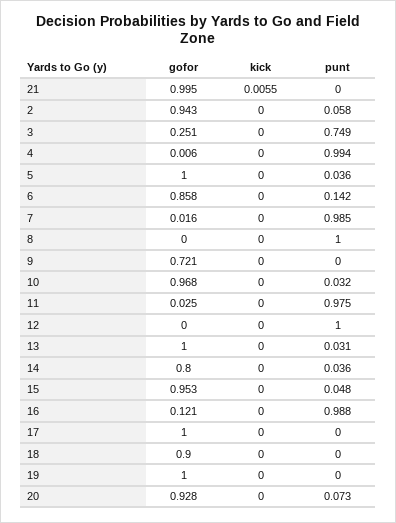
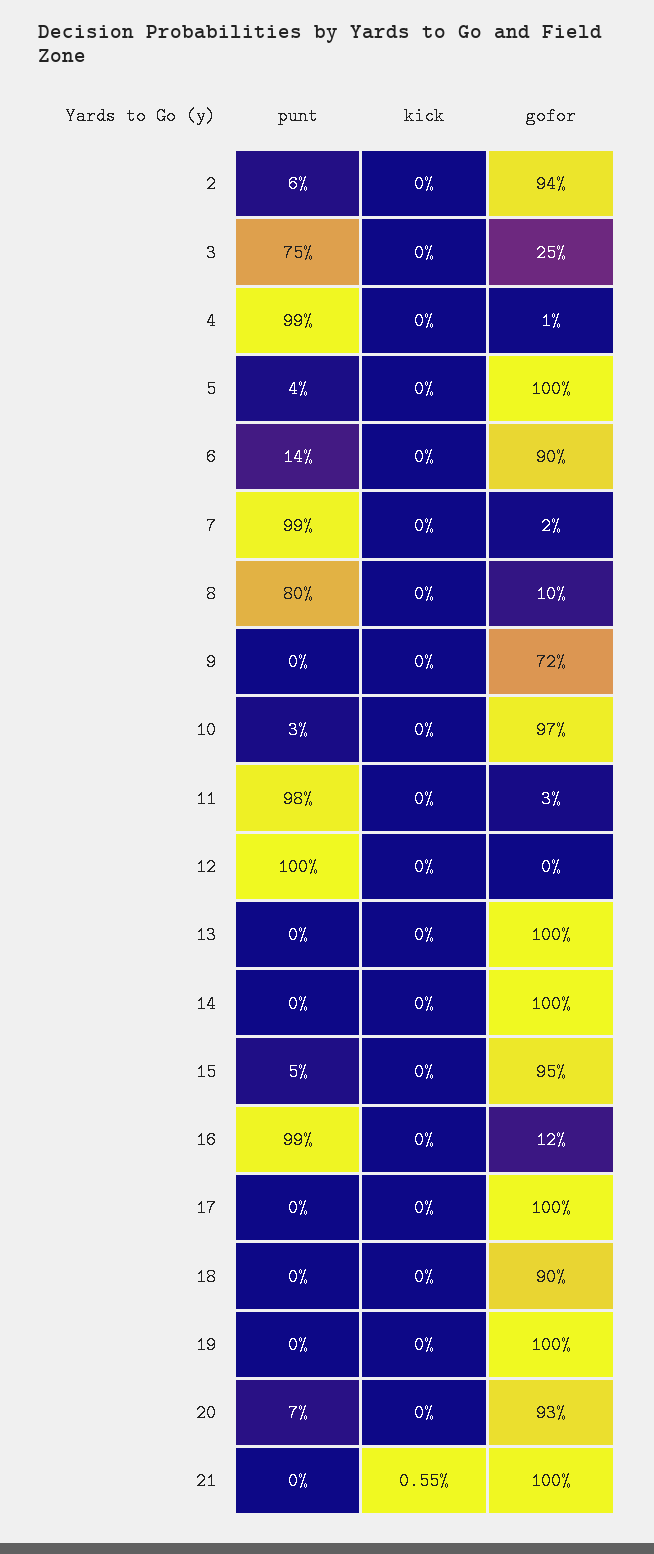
  {
    "gofor": {
      "21": 0.995,
      "2": 0.943,
      "3": 0.251,
      "4": 0.006,
      "5": 1,
-     "6": 0.858,
+     "6": 0.9,
      "7": 0.016,
-     "8": 0,
+     "8": 0.1,
      "9": 0.721,
      "10": 0.968,
      "11": 0.025,
      "12": 0,
      "13": 1,
-     "14": 0.8,
+     "14": 1,
      "15": 0.953,
      "16": 0.121,
      "17": 1,
      "18": 0.9,
      "19": 1,
      "20": 0.928
    },
    "kick": {
      "21": 0.0055,
      "2": 0,
      "3": 0,
      "4": 0,
      "5": 0,
      "6": 0,
      "7": 0,
      "8": 0,
      "9": 0,
      "10": 0,
      "11": 0,
      "12": 0,
      "13": 0,
      "14": 0,
      "15": 0,
      "16": 0,
      "17": 0,
      "18": 0,
      "19": 0,
      "20": 0
    },
    "punt": {
      "21": 0,
      "2": 0.058,
      "3": 0.749,
      "4": 0.994,
      "5": 0.036,
      "6": 0.142,
      "7": 0.985,
-     "8": 1,
+     "8": 0.8,
      "9": 0,
      "10": 0.032,
      "11": 0.975,
      "12": 1,
-     "13": 0.031,
+     "13": 0,
-     "14": 0.036,
+     "14": 0,
      "15": 0.048,
      "16": 0.988,
      "17": 0,
      "18": 0,
      "19": 0,
      "20": 0.073
    }
  }

